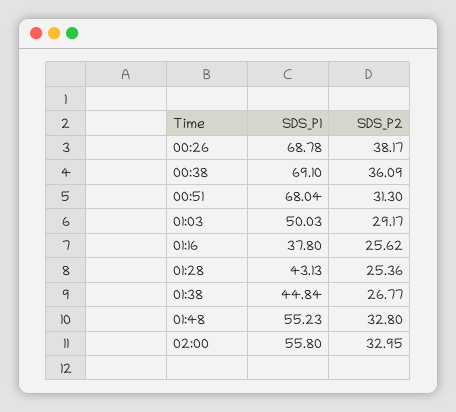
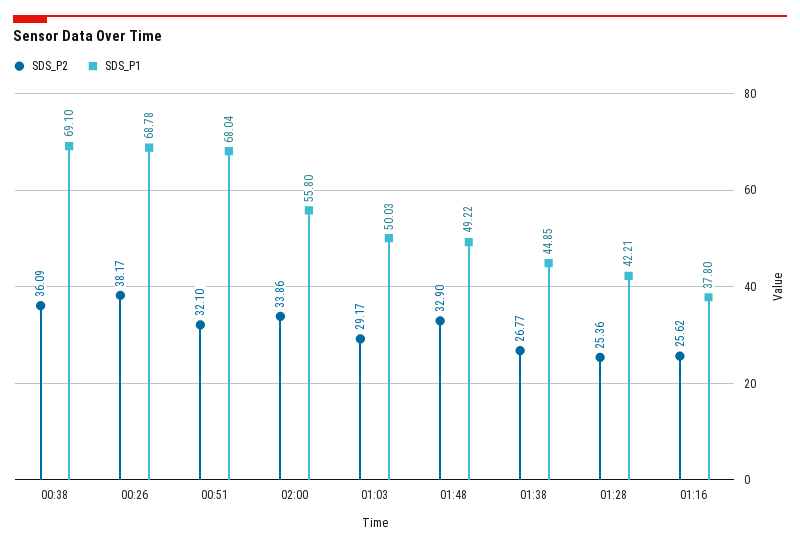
  {
    "SDS_P1": {
      "00:26": 68.78,
      "00:38": 69.1,
      "00:51": 68.04,
      "01:03": 50.03,
      "01:16": 37.8,
-     "01:28": 43.13,
+     "01:28": 42.21,
-     "01:38": 44.84,
+     "01:38": 44.85,
-     "01:48": 55.23,
+     "01:48": 49.22,
      "02:00": 55.8
    },
    "SDS_P2": {
      "00:26": 38.17,
      "00:38": 36.09,
-     "00:51": 31.3,
+     "00:51": 32.1,
      "01:03": 29.17,
      "01:16": 25.62,
      "01:28": 25.36,
      "01:38": 26.77,
-     "01:48": 32.8,
+     "01:48": 32.9,
-     "02:00": 32.95
+     "02:00": 33.86
    }
  }

